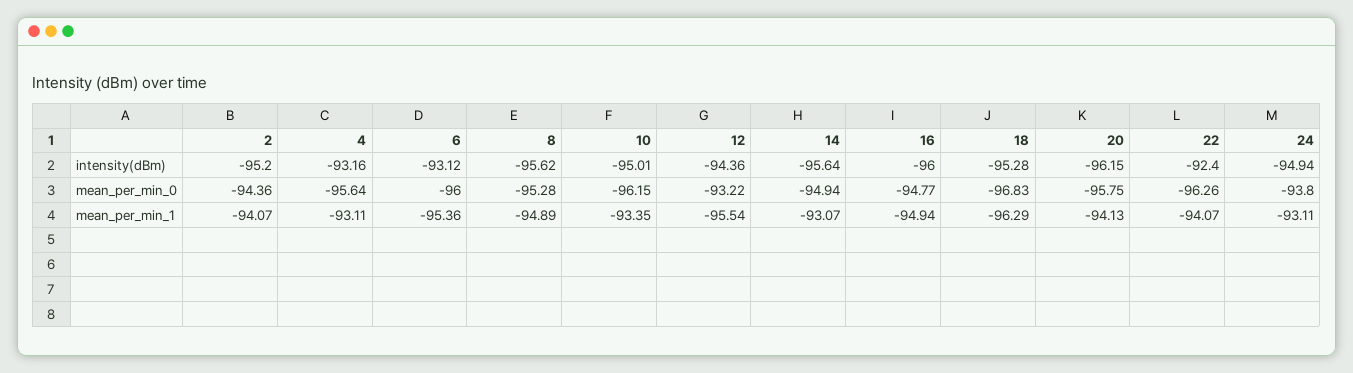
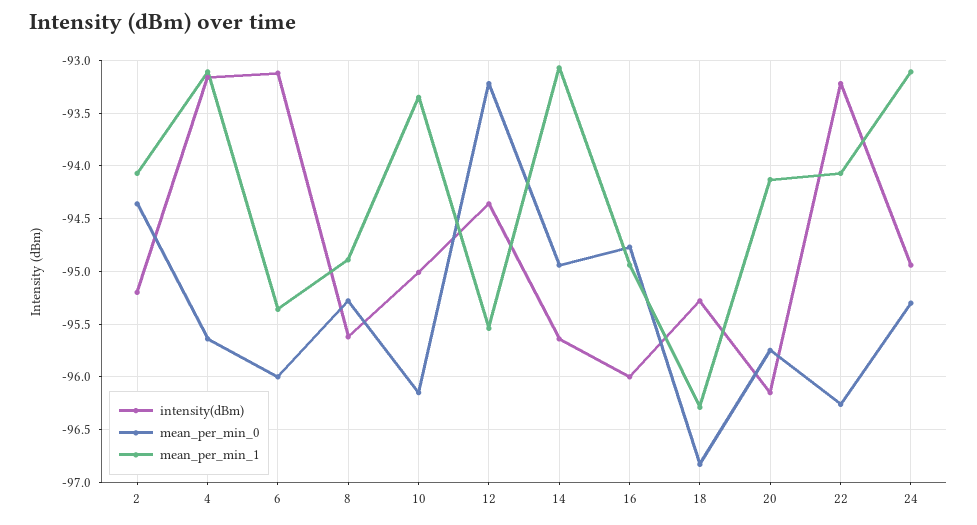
  {
    "intensity(dBm)": {
      "2": -95.2,
      "4": -93.16,
      "6": -93.12,
      "8": -95.62,
      "10": -95.01,
      "12": -94.36,
      "14": -95.64,
      "16": -96,
      "18": -95.28,
      "20": -96.15,
-     "22": -92.4,
+     "22": -93.2,
      "24": -94.94
    },
    "mean_per_min_0": {
      "2": -94.36,
      "4": -95.64,
      "6": -96,
      "8": -95.28,
      "10": -96.15,
      "12": -93.22,
      "14": -94.94,
      "16": -94.77,
      "18": -96.83,
      "20": -95.75,
      "22": -96.26,
-     "24": -93.8
+     "24": -95.3
    },
    "mean_per_min_1": {
      "2": -94.07,
      "4": -93.11,
      "6": -95.36,
      "8": -94.89,
      "10": -93.35,
      "12": -95.54,
      "14": -93.07,
      "16": -94.94,
      "18": -96.29,
      "20": -94.13,
      "22": -94.07,
      "24": -93.11
    }
  }

